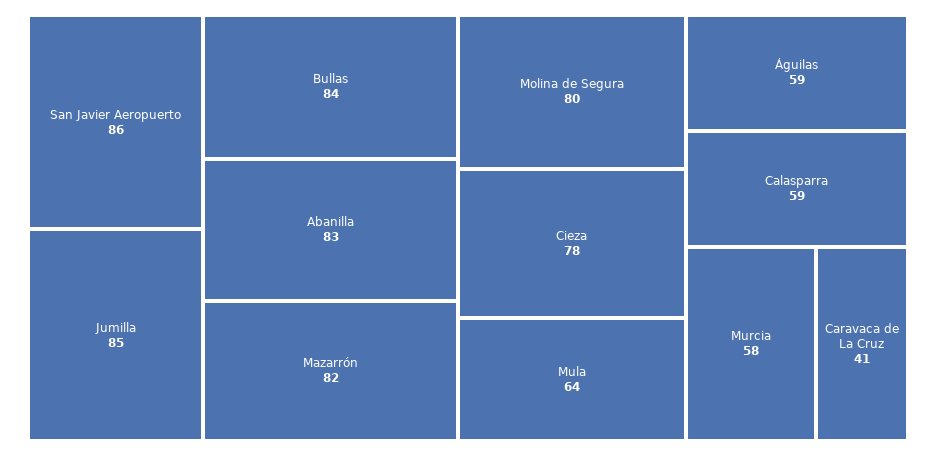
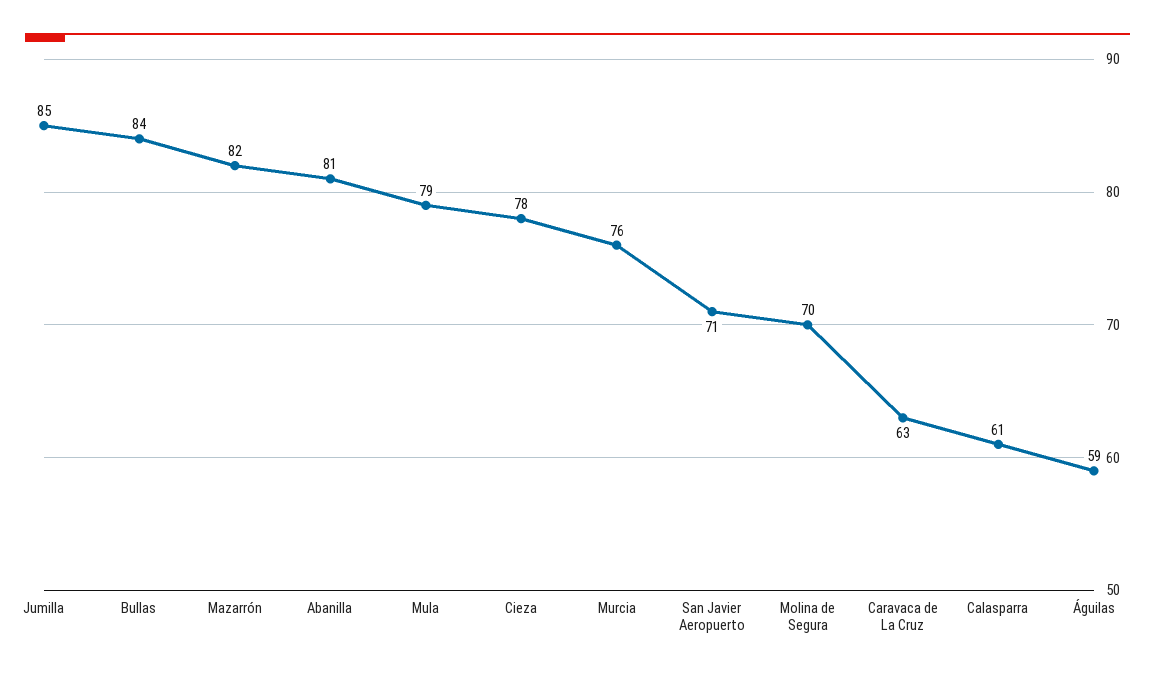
  {
-   "San Javier Aeropuerto": 86,
+   "San Javier Aeropuerto": 71,
    "Jumilla": 85,
    "Bullas": 84,
-   "Abanilla": 83,
+   "Abanilla": 81,
    "Mazarrón": 82,
-   "Molina de Segura": 80,
+   "Molina de Segura": 70,
    "Cieza": 78,
-   "Mula": 64,
+   "Mula": 79,
    "Águilas": 59,
-   "Calasparra": 59,
+   "Calasparra": 61,
-   "Murcia": 58,
+   "Murcia": 76,
-   "Caravaca de La Cruz": 41
+   "Caravaca de La Cruz": 63
  }

